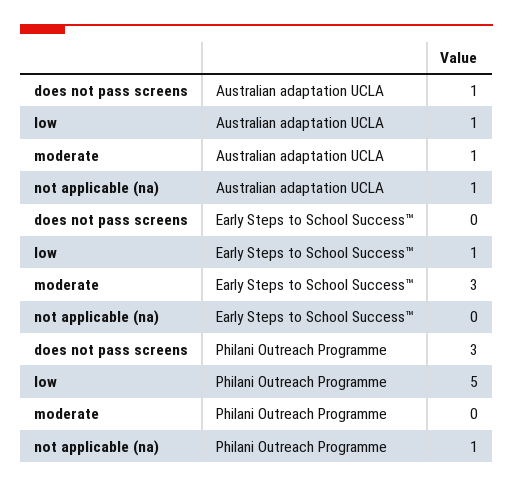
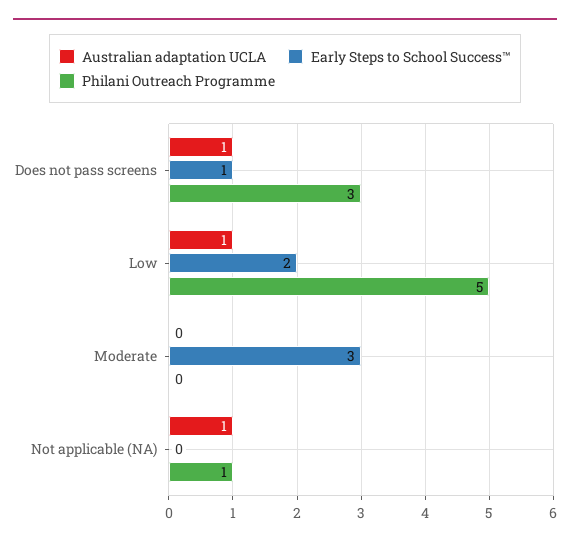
  {
    "Australian adaptation UCLA": {
      "does not pass screens": 1,
      "low": 1,
-     "moderate": 1,
+     "moderate": 0,
      "not applicable (na)": 1
    },
    "Early Steps to School Success™": {
-     "does not pass screens": 0,
+     "does not pass screens": 1,
-     "low": 1,
+     "low": 2,
      "moderate": 3,
      "not applicable (na)": 0
    },
    "Philani Outreach Programme": {
      "does not pass screens": 3,
      "low": 5,
      "moderate": 0,
      "not applicable (na)": 1
    }
  }

